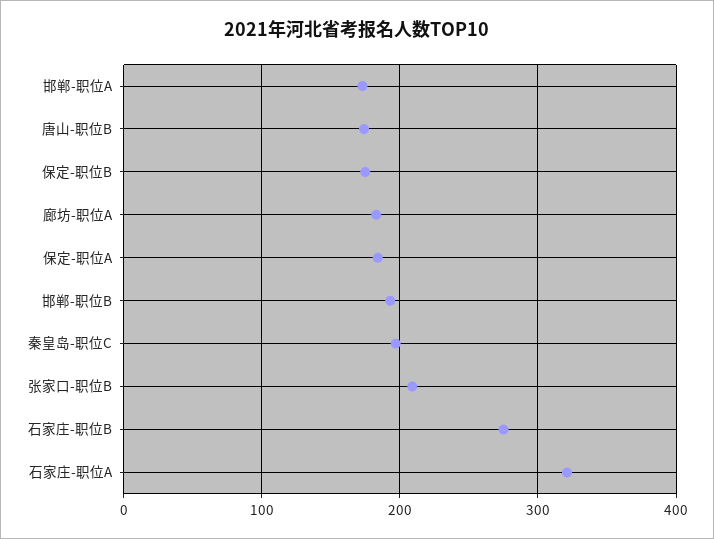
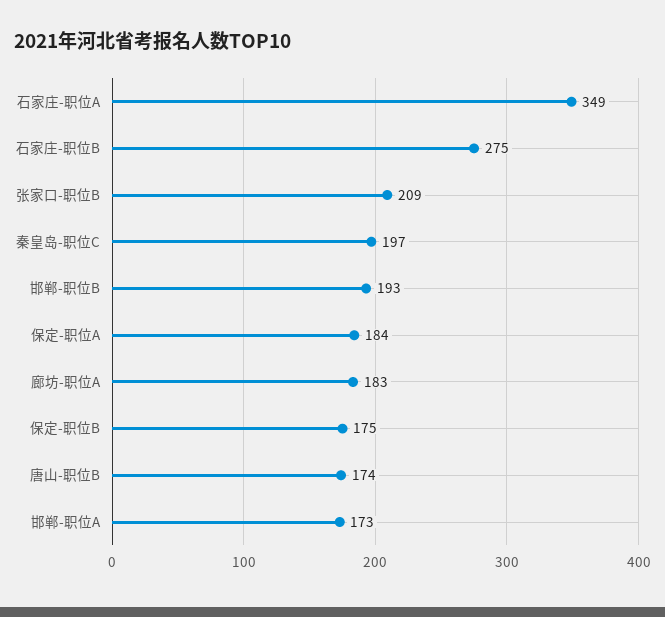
  {
    "邯郸-职位A": 173,
    "唐山-职位B": 174,
    "保定-职位B": 175,
    "廊坊-职位A": 183,
    "保定-职位A": 184,
    "邯郸-职位B": 193,
    "秦皇岛-职位C": 197,
    "张家口-职位B": 209,
    "石家庄-职位B": 275,
-   "石家庄-职位A": 320
+   "石家庄-职位A": 349
  }

